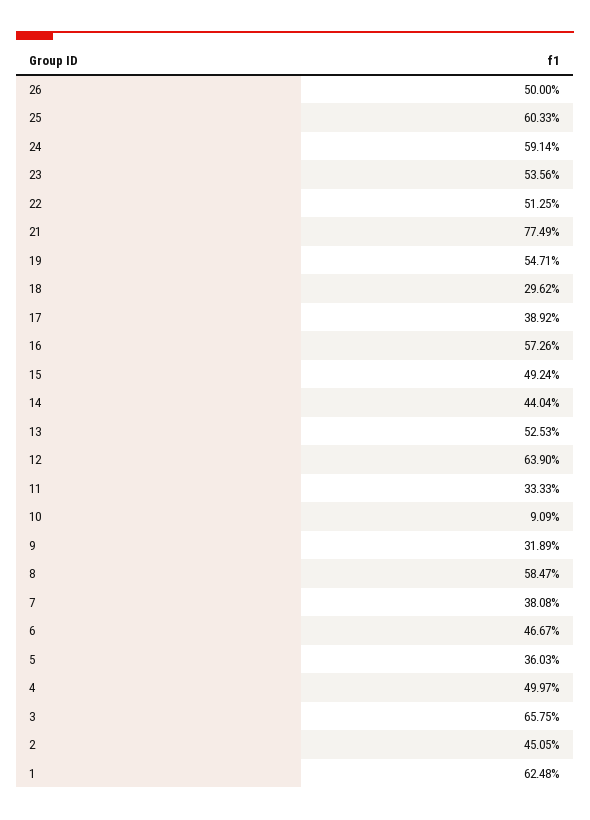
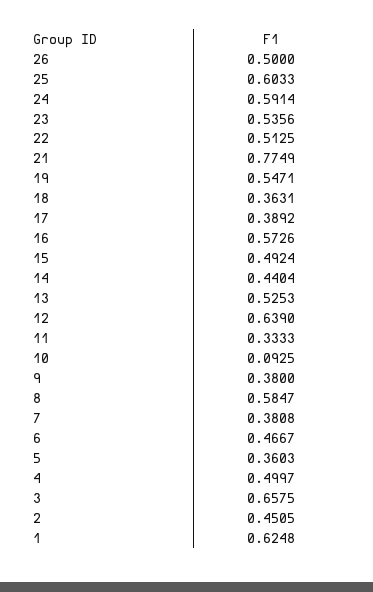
  {
    "26": 0.5,
    "25": 0.6033,
    "24": 0.5914,
    "23": 0.5356,
    "22": 0.5125,
    "21": 0.7749,
    "19": 0.5471,
-   "18": 0.2962,
+   "18": 0.3631,
    "17": 0.3892,
    "16": 0.5726,
    "15": 0.4924,
    "14": 0.4404,
    "13": 0.5253,
    "12": 0.639,
    "11": 0.3333,
-   "10": 0.0909,
+   "10": 0.0925,
-   "9": 0.3189,
+   "9": 0.38,
    "8": 0.5847,
    "7": 0.3808,
    "6": 0.4667,
    "5": 0.3603,
    "4": 0.4997,
    "3": 0.6575,
    "2": 0.4505,
    "1": 0.6248
  }

